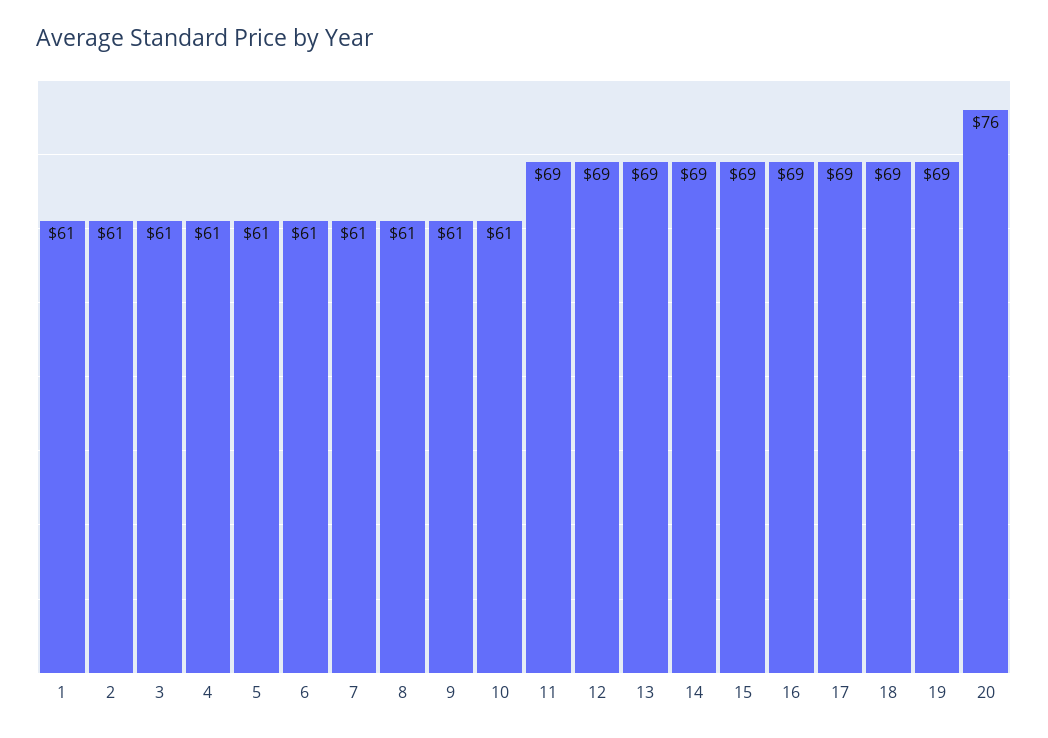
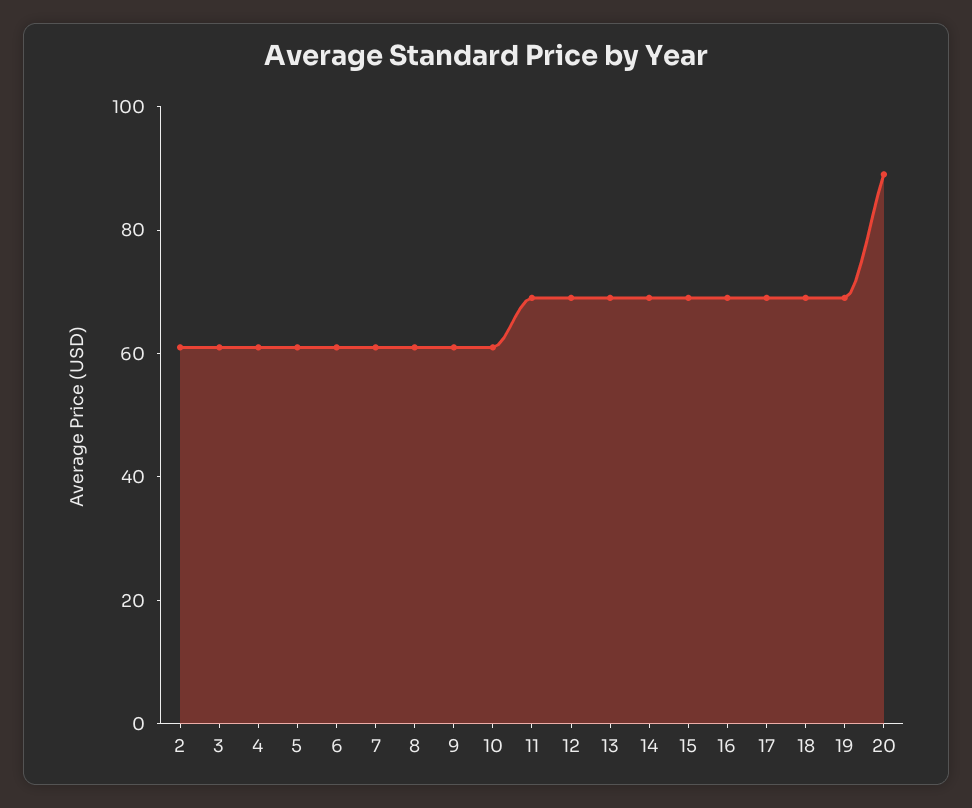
  {
-   "1": 61,
    "2": 61,
    "3": 61,
    "4": 61,
    "5": 61,
    "6": 61,
    "7": 61,
    "8": 61,
    "9": 61,
    "10": 61,
    "11": 69,
    "12": 69,
    "13": 69,
    "14": 69,
    "15": 69,
    "16": 69,
    "17": 69,
    "18": 69,
    "19": 69,
-   "20": 76
+   "20": 90
  }

